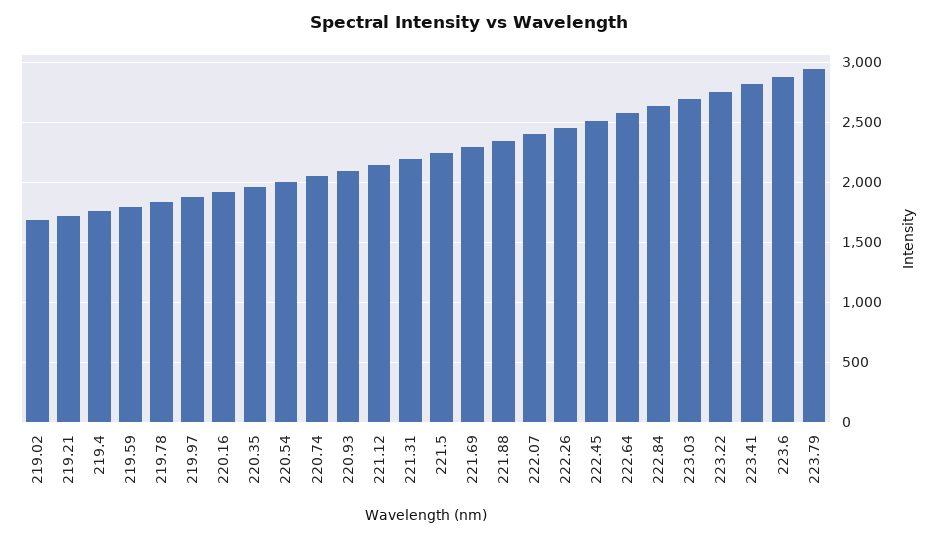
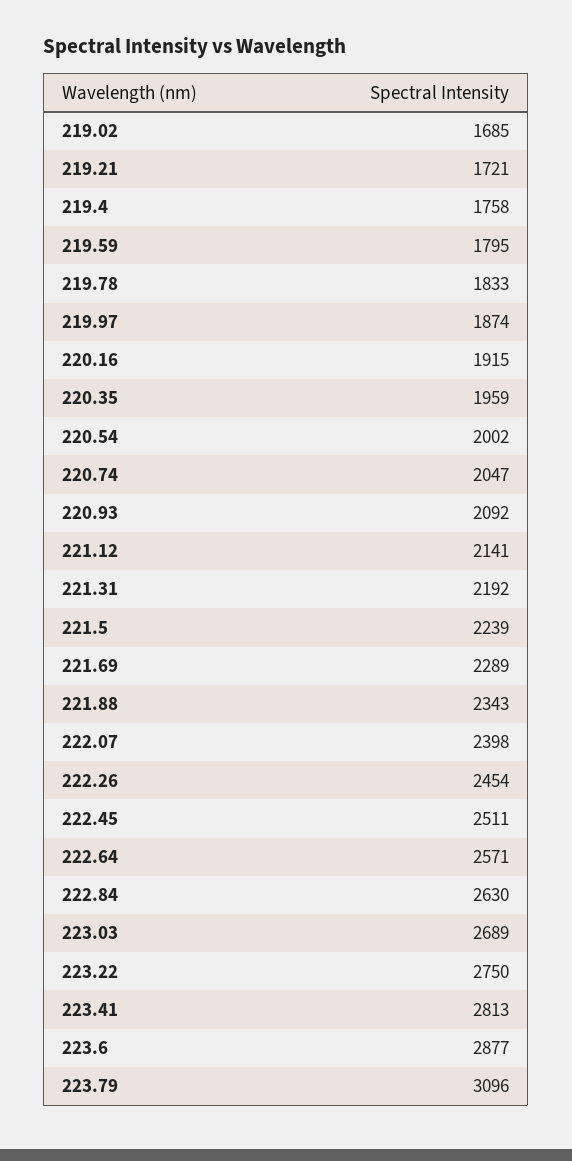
  {
    "219.02": 1685,
    "219.21": 1721,
    "219.4": 1758,
    "219.59": 1795,
    "219.78": 1833,
    "219.97": 1874,
    "220.16": 1915,
    "220.35": 1959,
    "220.54": 2002,
    "220.74": 2047,
    "220.93": 2092,
    "221.12": 2141,
    "221.31": 2192,
    "221.5": 2239,
    "221.69": 2289,
    "221.88": 2343,
    "222.07": 2398,
    "222.26": 2454,
    "222.45": 2511,
    "222.64": 2571,
    "222.84": 2630,
    "223.03": 2689,
    "223.22": 2750,
    "223.41": 2813,
    "223.6": 2877,
-   "223.79": 2950
+   "223.79": 3096
  }

